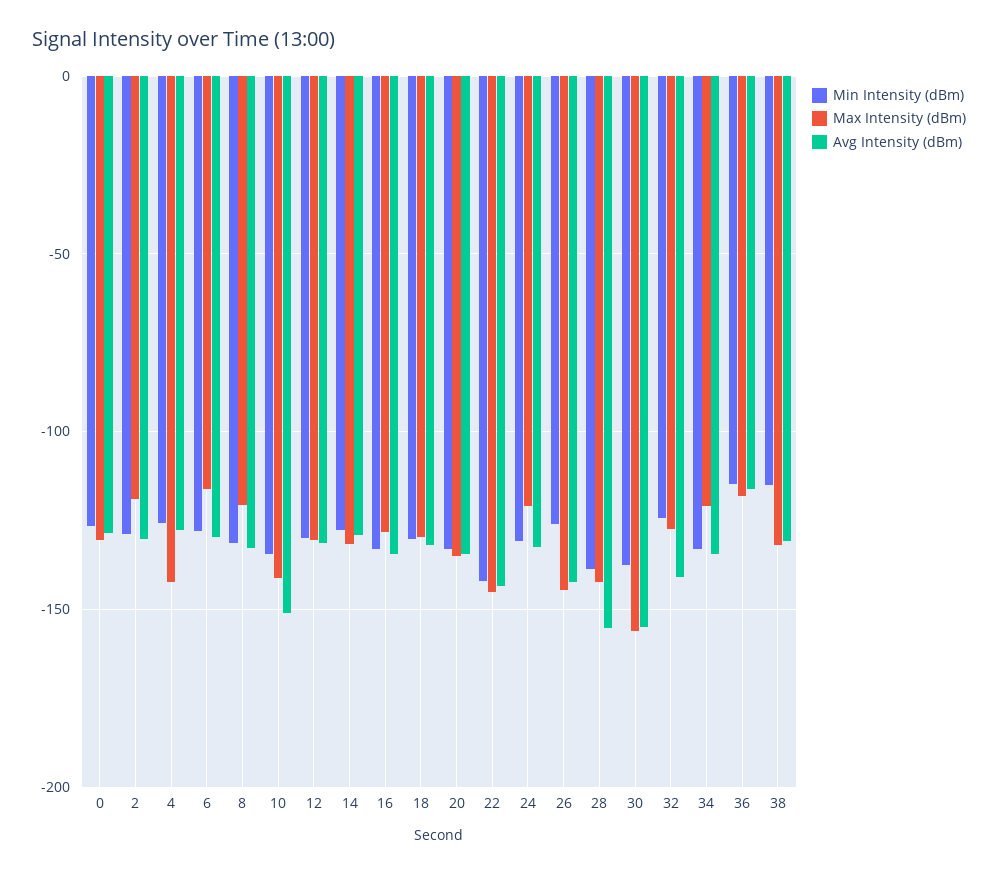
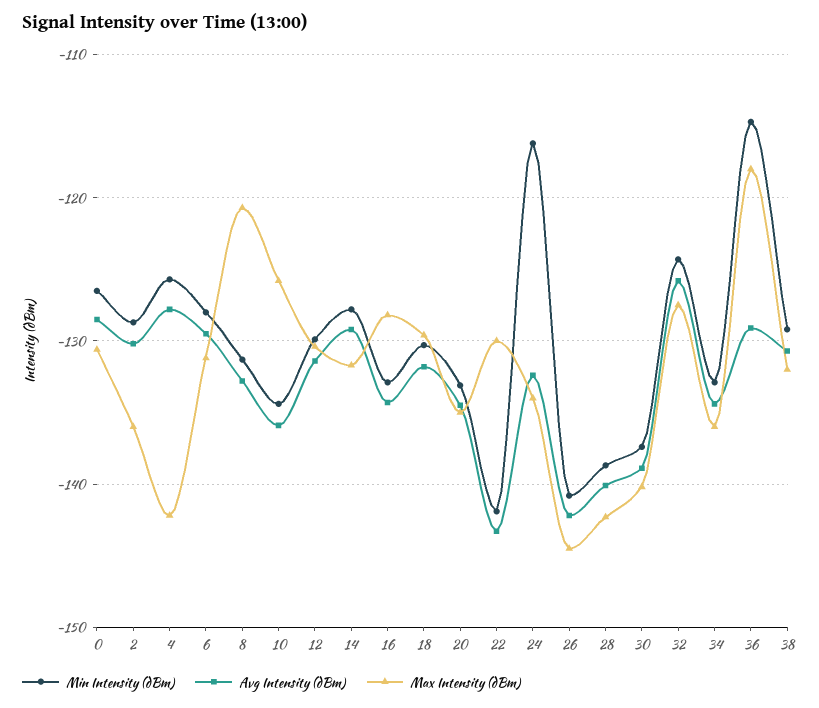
  {
    "Min Intensity (dBm)": {
      "0": -127,
      "2": -129,
      "4": -126,
      "6": -128,
      "8": -131,
      "10": -134,
      "12": -130,
      "14": -128,
      "16": -133,
      "18": -130,
      "20": -133,
      "22": -142,
-     "24": -130,
+     "24": -116,
-     "26": -125,
+     "26": -141,
      "28": -139,
      "30": -137,
      "32": -124,
      "34": -133,
      "36": -115,
-     "38": -115
+     "38": -129
    },
    "Max Intensity (dBm)": {
      "0": -131,
-     "2": -120,
+     "2": -136,
      "4": -142,
-     "6": -115,
+     "6": -131,
      "8": -121,
-     "10": -140,
+     "10": -126,
      "12": -130,
      "14": -132,
      "16": -128,
      "18": -130,
      "20": -135,
-     "22": -145,
+     "22": -130,
-     "24": -120,
+     "24": -134,
      "26": -145,
      "28": -142,
-     "30": -155,
+     "30": -140,
      "32": -128,
-     "34": -120,
+     "34": -136,
      "36": -118,
      "38": -132
    },
    "Avg Intensity (dBm)": {
      "0": -129,
      "2": -130,
      "4": -128,
      "6": -130,
      "8": -133,
-     "10": -150,
+     "10": -136,
      "12": -131,
      "14": -129,
      "16": -134,
      "18": -132,
      "20": -135,
      "22": -143,
      "24": -132,
      "26": -142,
-     "28": -155,
+     "28": -140,
-     "30": -155,
+     "30": -139,
-     "32": -140,
+     "32": -126,
      "34": -134,
-     "36": -115,
+     "36": -129,
      "38": -131
    }
  }

